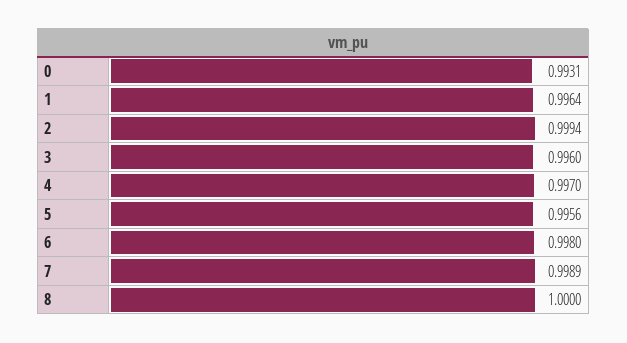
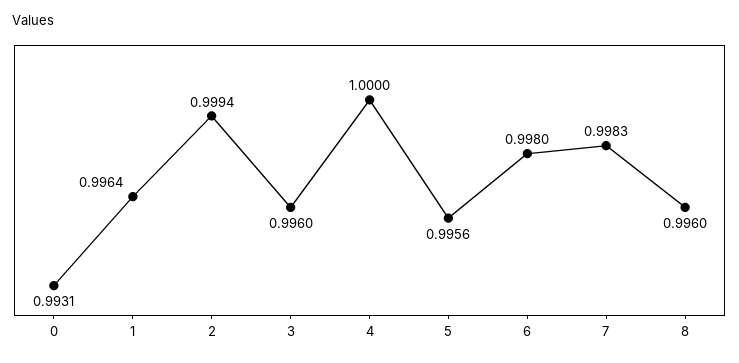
  {
    "0": 0.9931,
    "1": 0.9964,
    "2": 0.9994,
    "3": 0.996,
-   "4": 0.997,
+   "4": 1,
    "5": 0.9956,
    "6": 0.998,
-   "7": 0.9989,
+   "7": 0.9983,
-   "8": 1
+   "8": 0.996
  }

